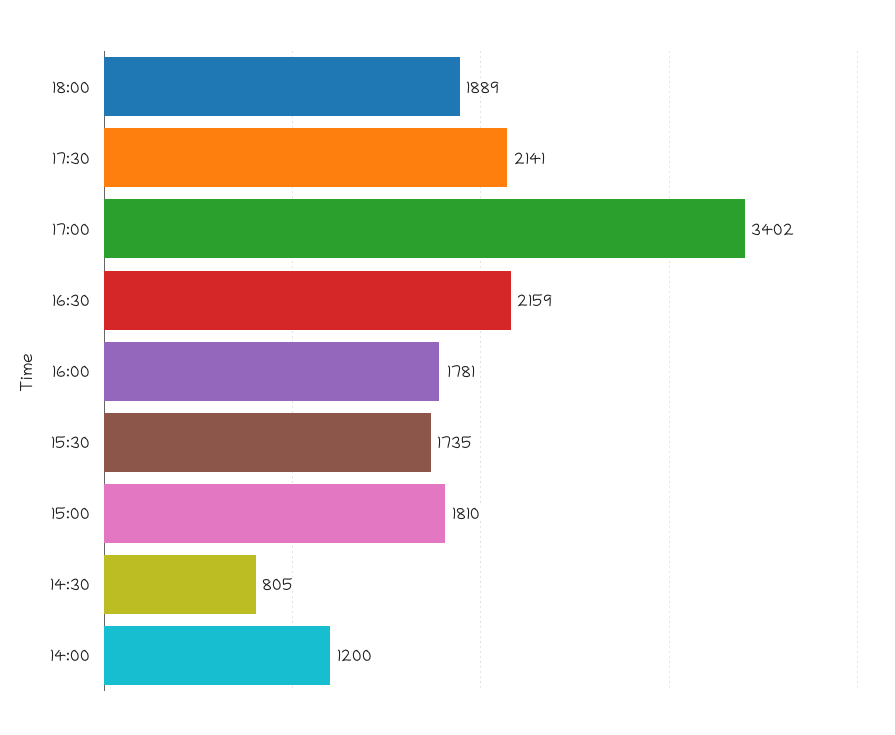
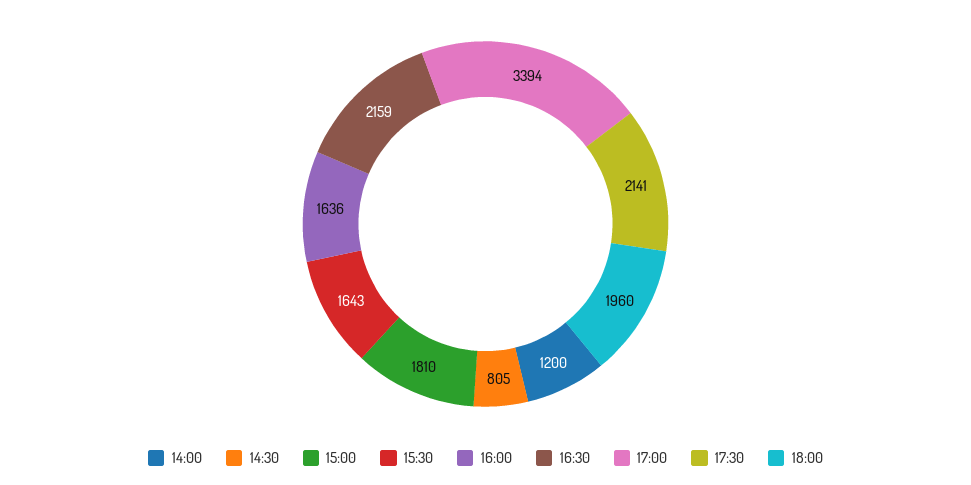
  {
-   "18:00": 1889,
+   "18:00": 1960,
    "17:30": 2141,
-   "17:00": 3402,
+   "17:00": 3394,
    "16:30": 2159,
-   "16:00": 1781,
+   "16:00": 1636,
-   "15:30": 1735,
+   "15:30": 1643,
    "15:00": 1810,
    "14:30": 805,
    "14:00": 1200
  }

